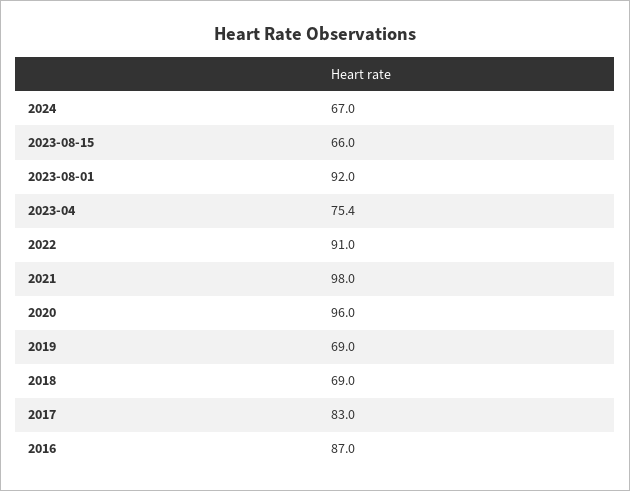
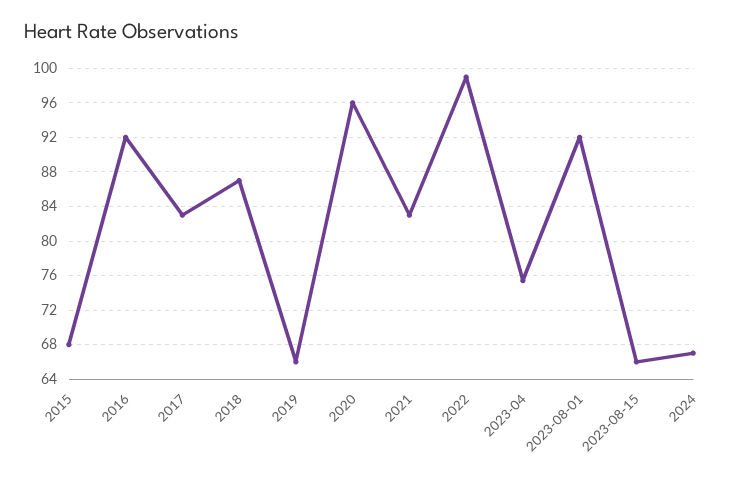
  {
    "2024": 67,
    "2023-08-15": 66,
    "2023-08-01": 92,
    "2023-04": 75.4,
-   "2022": 91,
+   "2022": 99,
-   "2021": 98,
+   "2021": 83,
    "2020": 96,
-   "2019": 69,
+   "2019": 66,
-   "2018": 69,
+   "2018": 87,
    "2017": 83,
-   "2016": 87
+   "2016": 92,
+   "2015": 68
  }

